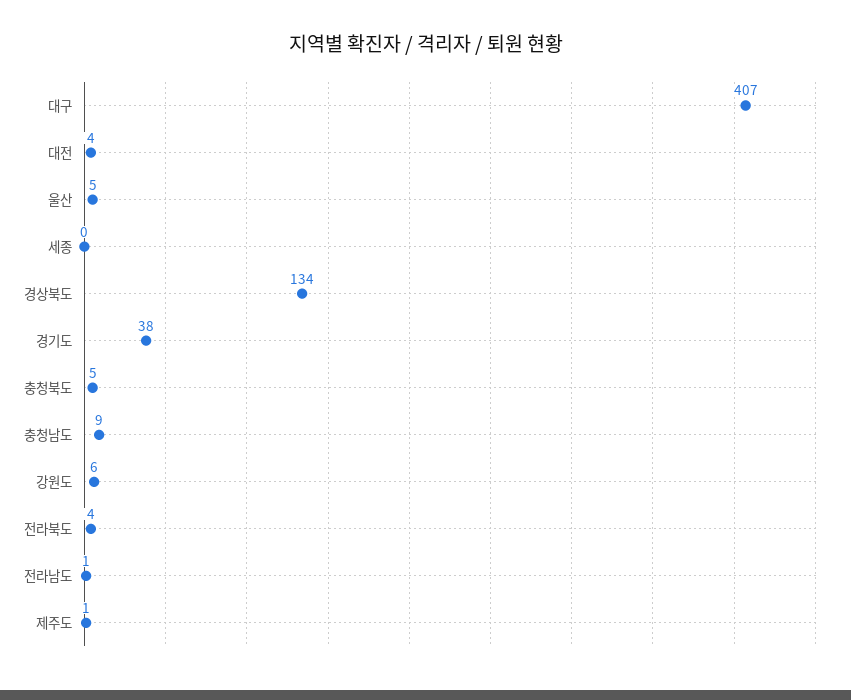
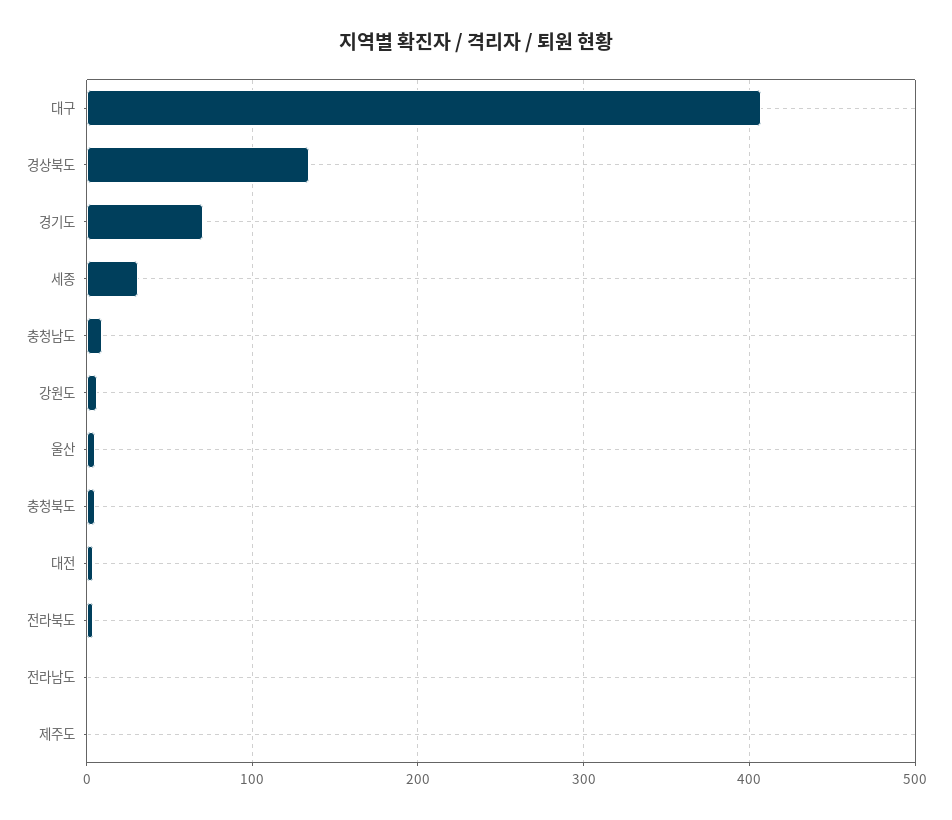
  {
    "대구": 407,
    "대전": 4,
    "울산": 5,
-   "세종": 0,
+   "세종": 30,
    "경상북도": 134,
-   "경기도": 38,
+   "경기도": 70,
    "충청북도": 5,
    "충청남도": 9,
    "강원도": 6,
    "전라북도": 4,
    "전라남도": 1,
    "제주도": 1
  }

